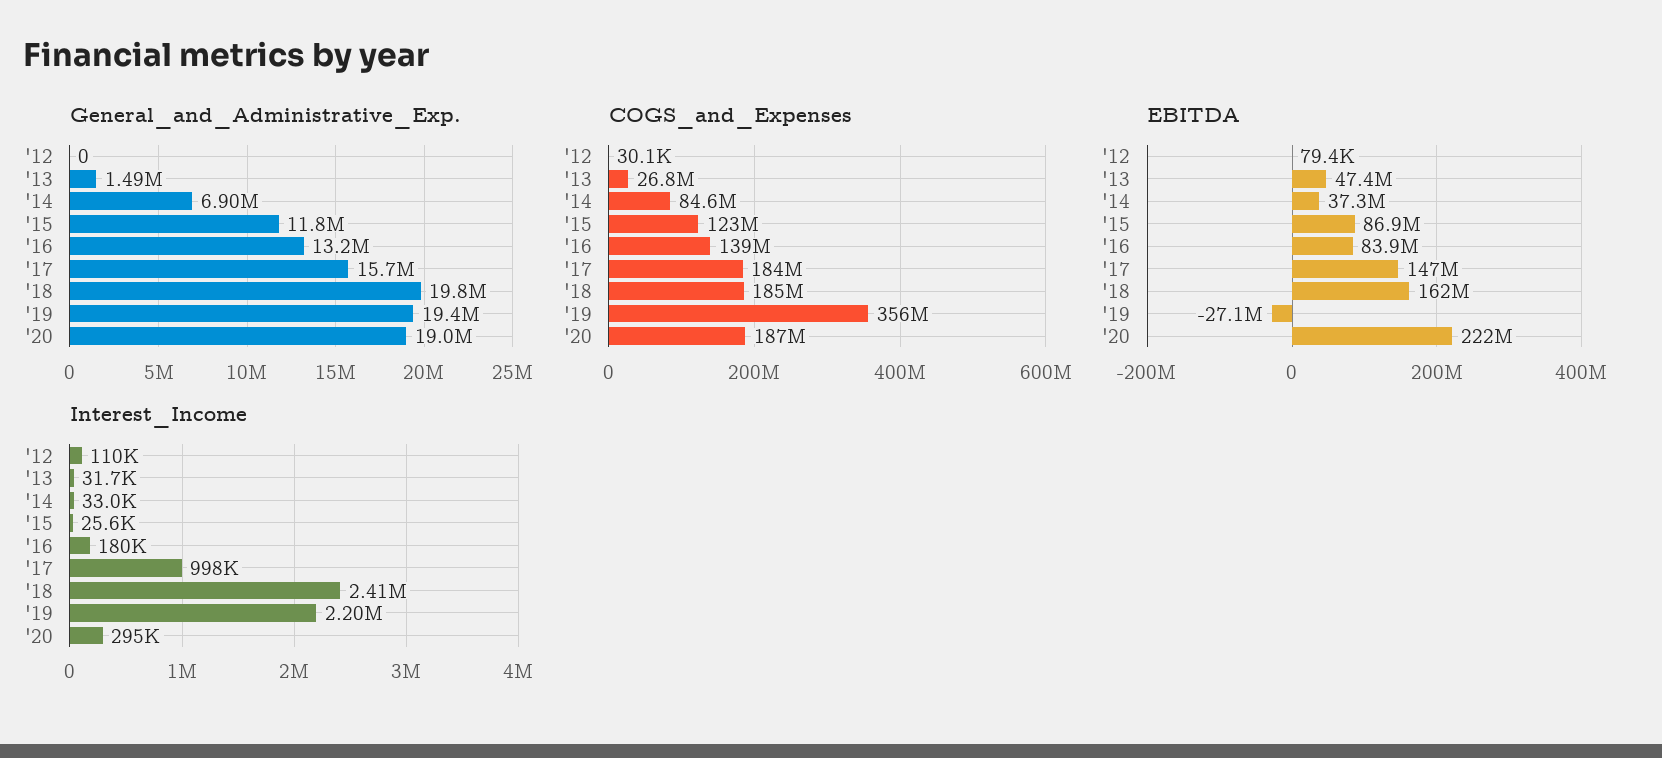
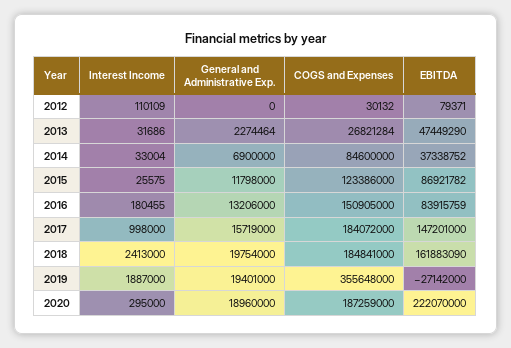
  {
    "General_and_Administrative_Exp.": {
      "'12": 0,
-     "'13": 1490000,
+     "'13": 2274464,
      "'14": 6900000,
      "'15": 11798000,
      "'16": 13206000,
      "'17": 15719000,
      "'18": 19754000,
      "'19": 19401000,
      "'20": 18960000
    },
    "COGS_and_Expenses": {
      "'12": 30132,
      "'13": 26821284,
      "'14": 84600000,
      "'15": 123386000,
-     "'16": 139000000,
+     "'16": 150905000,
      "'17": 184072000,
      "'18": 184841000,
      "'19": 355648000,
      "'20": 187259000
    },
    "EBITDA": {
      "'12": 79371,
      "'13": 47449290,
      "'14": 37338752,
      "'15": 86921782,
      "'16": 83915759,
      "'17": 147201000,
      "'18": 161883090,
      "'19": -27142000,
      "'20": 222070000
    },
    "Interest_Income": {
      "'12": 110109,
      "'13": 31686,
      "'14": 33004,
      "'15": 25575,
      "'16": 180455,
      "'17": 998000,
      "'18": 2413000,
-     "'19": 2200000,
+     "'19": 1887000,
      "'20": 295000
    }
  }

